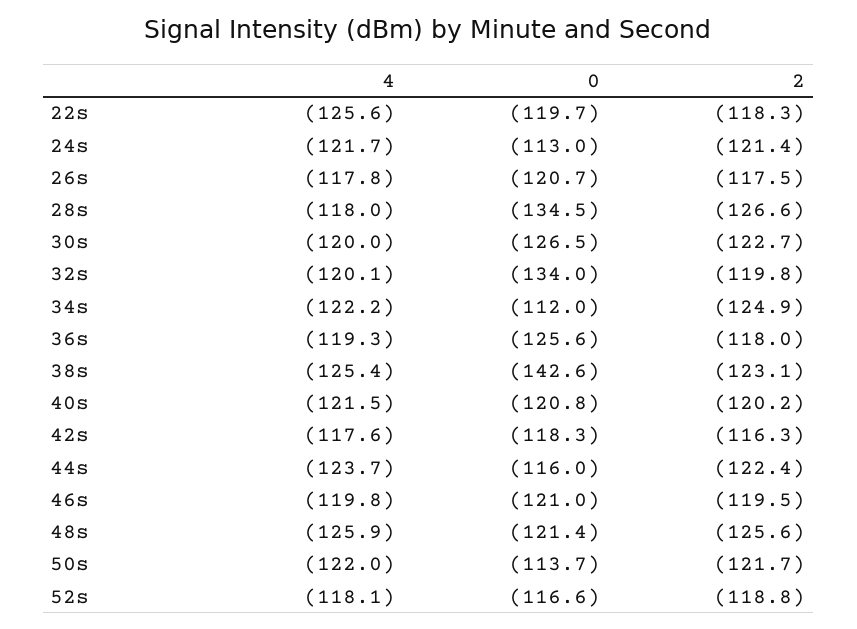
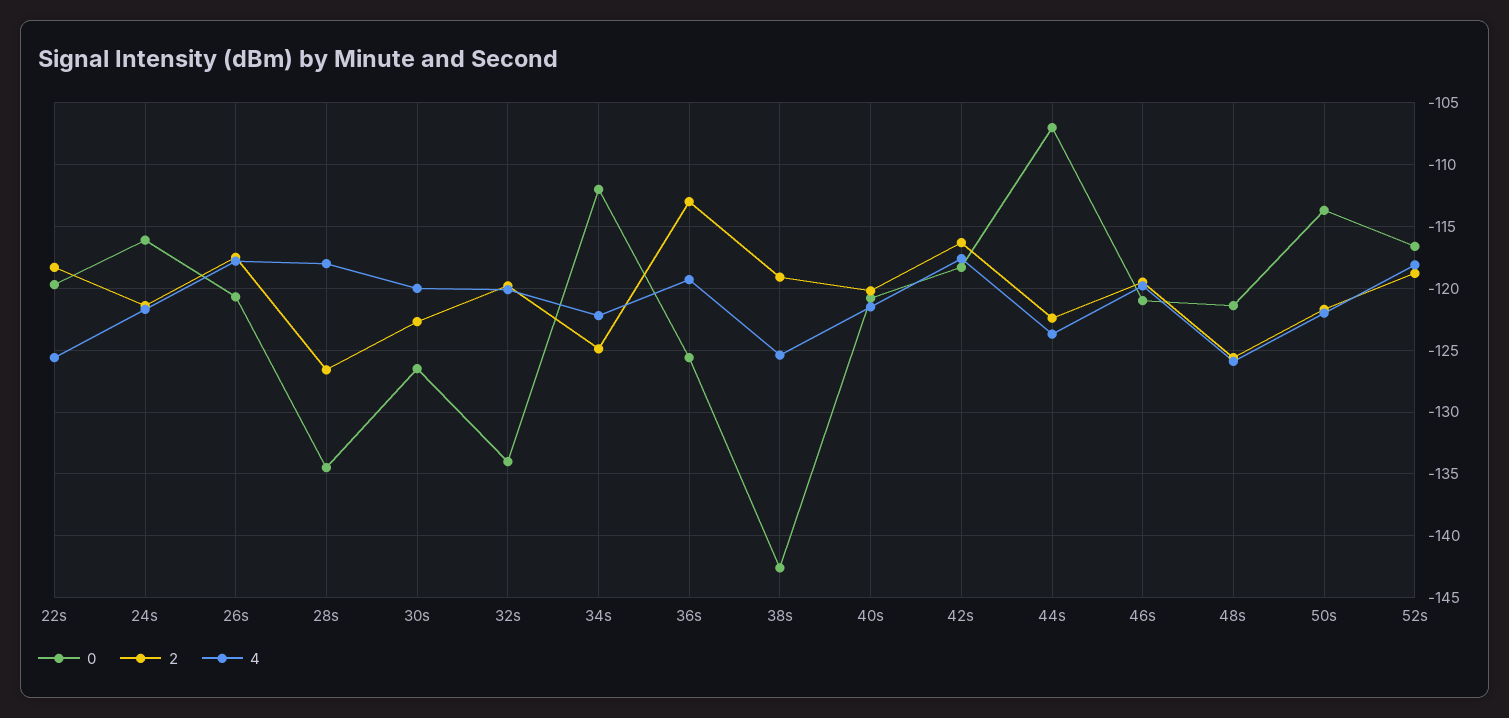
  {
    "4": {
      "22s": -125.6,
      "24s": -121.7,
      "26s": -117.8,
      "28s": -118,
      "30s": -120,
      "32s": -120.1,
      "34s": -122.2,
      "36s": -119.3,
      "38s": -125.4,
      "40s": -121.5,
      "42s": -117.6,
      "44s": -123.7,
      "46s": -119.8,
      "48s": -125.9,
      "50s": -122,
      "52s": -118.1
    },
    "0": {
      "22s": -119.7,
-     "24s": -113,
+     "24s": -116,
      "26s": -120.7,
      "28s": -134.5,
      "30s": -126.5,
      "32s": -134,
      "34s": -112,
      "36s": -125.6,
      "38s": -142.6,
      "40s": -120.8,
      "42s": -118.3,
-     "44s": -116,
+     "44s": -107,
      "46s": -121,
      "48s": -121.4,
      "50s": -113.7,
      "52s": -116.6
    },
    "2": {
      "22s": -118.3,
      "24s": -121.4,
      "26s": -117.5,
      "28s": -126.6,
      "30s": -122.7,
      "32s": -119.8,
      "34s": -124.9,
-     "36s": -118,
+     "36s": -113,
-     "38s": -123.1,
+     "38s": -119,
      "40s": -120.2,
      "42s": -116.3,
      "44s": -122.4,
      "46s": -119.5,
      "48s": -125.6,
      "50s": -121.7,
      "52s": -118.8
    }
  }

